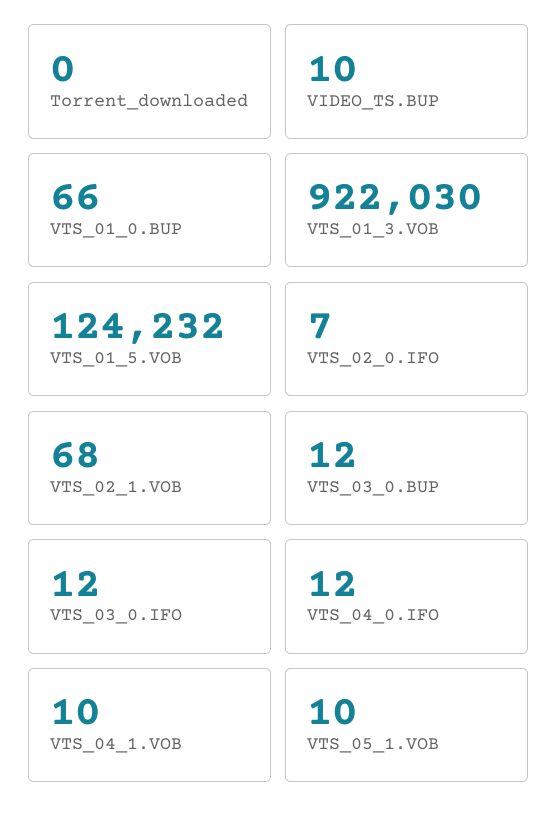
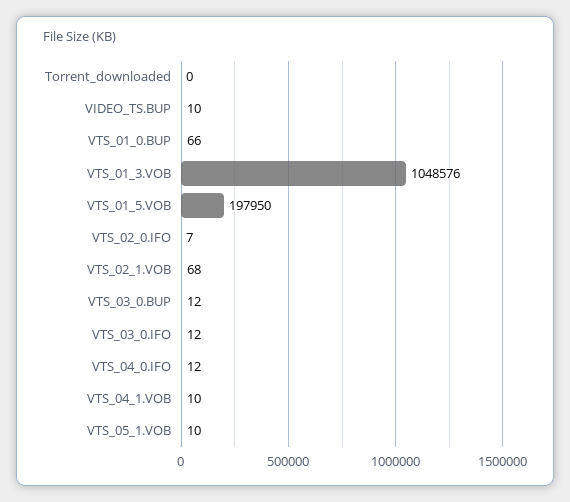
  {
    "Torrent_downloaded": 0,
    "VIDEO_TS.BUP": 10,
    "VTS_01_0.BUP": 66,
-   "VTS_01_3.VOB": 922030,
+   "VTS_01_3.VOB": 1048576,
-   "VTS_01_5.VOB": 124232,
+   "VTS_01_5.VOB": 197950,
    "VTS_02_0.IFO": 7,
    "VTS_02_1.VOB": 68,
    "VTS_03_0.BUP": 12,
    "VTS_03_0.IFO": 12,
    "VTS_04_0.IFO": 12,
    "VTS_04_1.VOB": 10,
    "VTS_05_1.VOB": 10
  }

